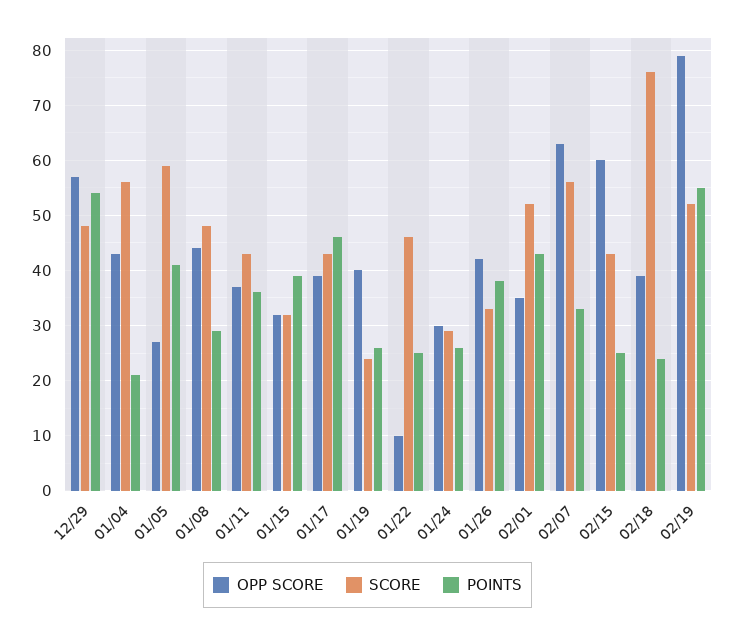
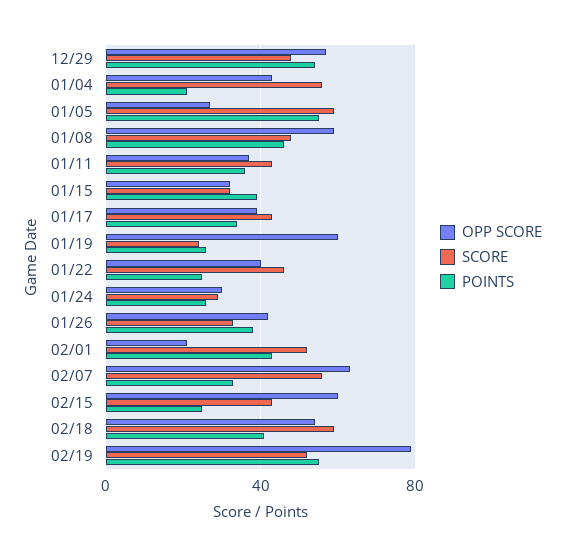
  {
    "OPP SCORE": {
      "12/29": 55,
      "01/04": 45,
      "01/05": 25,
-     "01/08": 45,
+     "01/08": 60,
      "01/11": 35,
      "01/15": 30,
      "01/17": 40,
-     "01/19": 40,
+     "01/19": 60,
-     "01/22": 10,
+     "01/22": 40,
      "01/24": 30,
      "01/26": 40,
-     "02/01": 35,
+     "02/01": 20,
      "02/07": 65,
      "02/15": 60,
-     "02/18": 40,
+     "02/18": 55,
      "02/19": 80
    },
    "SCORE": {
      "12/29": 50,
      "01/04": 55,
      "01/05": 60,
      "01/08": 50,
      "01/11": 45,
      "01/15": 30,
      "01/17": 45,
      "01/19": 25,
      "01/22": 45,
      "01/24": 30,
      "01/26": 35,
      "02/01": 50,
      "02/07": 55,
      "02/15": 45,
-     "02/18": 75,
+     "02/18": 60,
      "02/19": 50
    },
    "POINTS": {
      "12/29": 55,
      "01/04": 20,
-     "01/05": 40,
+     "01/05": 55,
-     "01/08": 30,
+     "01/08": 45,
      "01/11": 35,
      "01/15": 40,
-     "01/17": 45,
+     "01/17": 35,
      "01/19": 25,
      "01/22": 25,
      "01/24": 25,
      "01/26": 40,
      "02/01": 45,
      "02/07": 35,
      "02/15": 25,
-     "02/18": 25,
+     "02/18": 40,
      "02/19": 55
    }
  }

